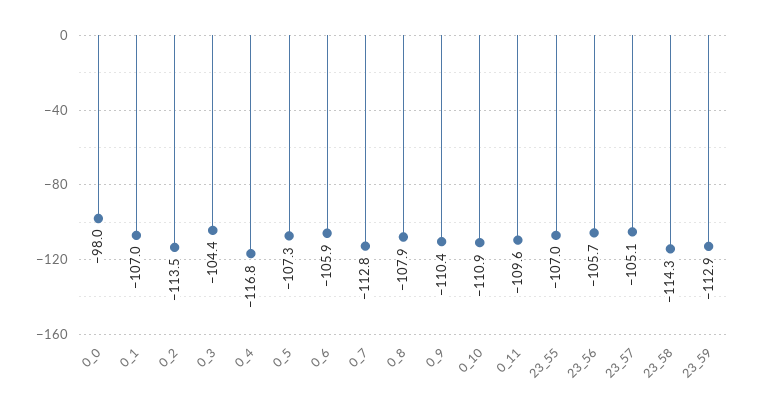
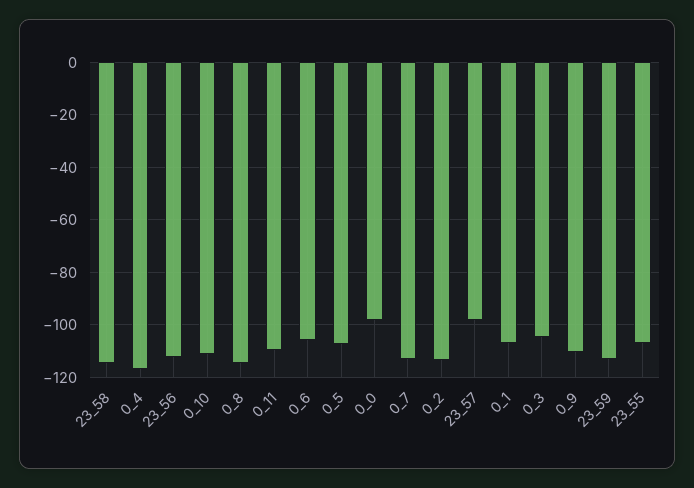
  {
    "0_0": -98,
    "0_1": -107,
    "0_2": -113.5,
    "0_3": -104.4,
    "0_4": -116.8,
    "0_5": -107.3,
    "0_6": -105.9,
    "0_7": -112.8,
-   "0_8": -107.9,
+   "0_8": -115,
    "0_9": -110.4,
    "0_10": -110.9,
    "0_11": -109.6,
    "23_55": -107,
-   "23_56": -105.7,
+   "23_56": -112.5,
-   "23_57": -105.1,
+   "23_57": -97.5,
    "23_58": -114.3,
    "23_59": -112.9
  }

